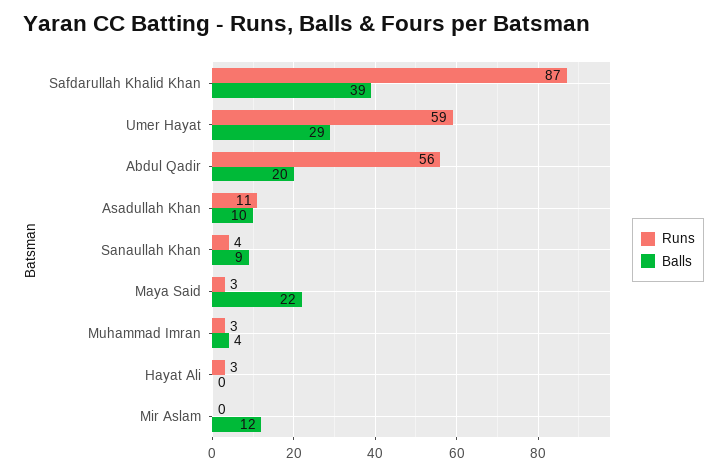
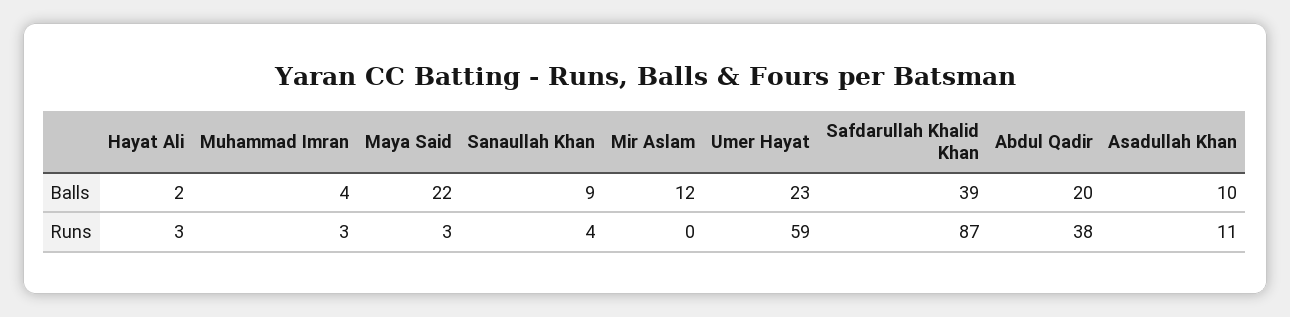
  {
    "Runs": {
      "Safdarullah Khalid Khan": 87,
      "Umer Hayat": 59,
-     "Abdul Qadir": 56,
+     "Abdul Qadir": 38,
      "Asadullah Khan": 11,
      "Sanaullah Khan": 4,
      "Maya Said": 3,
      "Muhammad Imran": 3,
      "Hayat Ali": 3,
      "Mir Aslam": 0
    },
    "Balls": {
      "Safdarullah Khalid Khan": 39,
-     "Umer Hayat": 29,
+     "Umer Hayat": 23,
      "Abdul Qadir": 20,
      "Asadullah Khan": 10,
      "Sanaullah Khan": 9,
      "Maya Said": 22,
      "Muhammad Imran": 4,
-     "Hayat Ali": 0,
+     "Hayat Ali": 2,
      "Mir Aslam": 12
    }
  }

